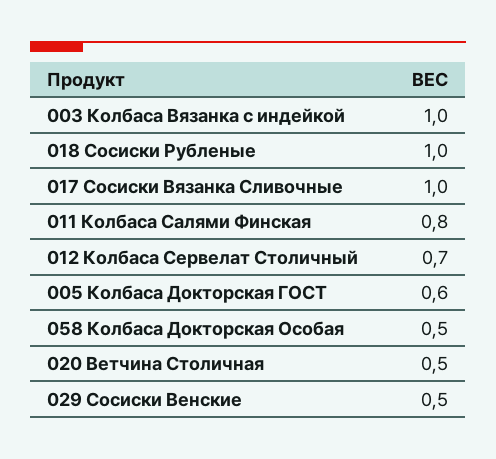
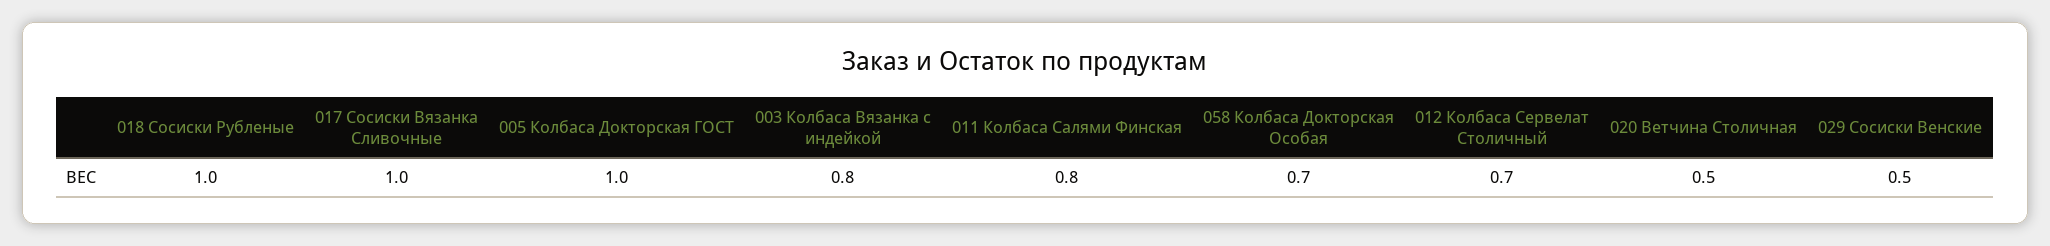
  {
-   "003 Колбаса Вязанка с индейкой": 1,
+   "003 Колбаса Вязанка с индейкой": 0.8,
    "018 Сосиски Рубленые": 1,
    "017 Сосиски Вязанка Сливочные": 1,
    "011 Колбаса Салями Финская": 0.8,
    "012 Колбаса Сервелат Столичный": 0.7,
-   "005 Колбаса Докторская ГОСТ": 0.6,
+   "005 Колбаса Докторская ГОСТ": 1,
-   "058 Колбаса Докторская Особая": 0.5,
+   "058 Колбаса Докторская Особая": 0.7,
    "020 Ветчина Столичная": 0.5,
    "029 Сосиски Венские": 0.5
  }

